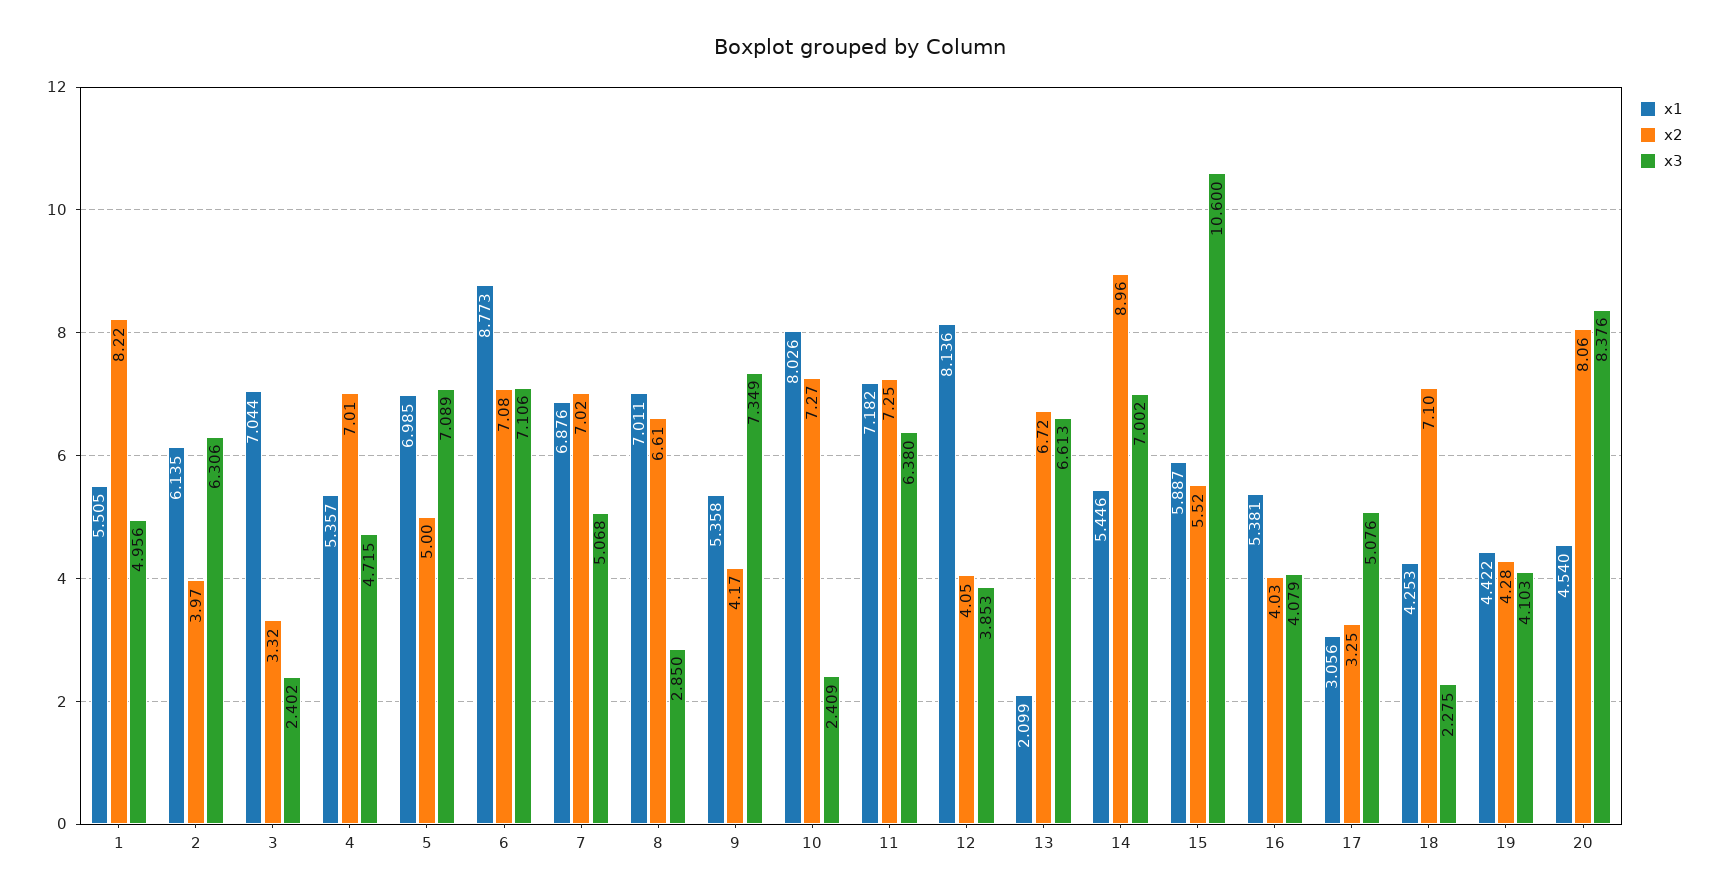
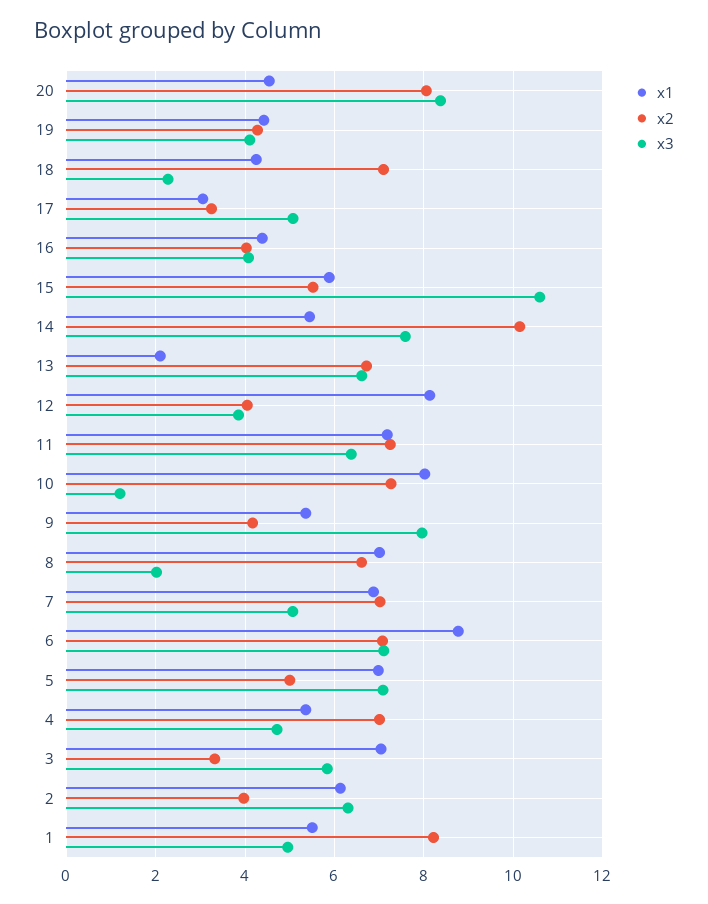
  {
    "x1": {
      "1": 5.505,
      "2": 6.135,
      "3": 7.044,
      "4": 5.357,
      "5": 6.985,
      "6": 8.773,
      "7": 6.876,
      "8": 7.011,
      "9": 5.358,
      "10": 8.026,
      "11": 7.182,
      "12": 8.136,
      "13": 2.099,
      "14": 5.446,
      "15": 5.887,
-     "16": 5.381,
+     "16": 4.4,
      "17": 3.056,
      "18": 4.253,
      "19": 4.422,
      "20": 4.54
    },
    "x2": {
      "1": 8.22,
      "2": 3.97,
      "3": 3.32,
      "4": 7.01,
      "5": 5,
      "6": 7.08,
      "7": 7.02,
      "8": 6.61,
      "9": 4.17,
      "10": 7.27,
      "11": 7.25,
      "12": 4.05,
      "13": 6.72,
-     "14": 8.96,
+     "14": 10.2,
      "15": 5.52,
      "16": 4.03,
      "17": 3.25,
      "18": 7.1,
      "19": 4.28,
      "20": 8.06
    },
    "x3": {
      "1": 4.956,
      "2": 6.306,
-     "3": 2.402,
+     "3": 5.8,
      "4": 4.715,
      "5": 7.089,
      "6": 7.106,
      "7": 5.068,
-     "8": 2.85,
+     "8": 2,
-     "9": 7.349,
+     "9": 8,
-     "10": 2.409,
+     "10": 1.2,
      "11": 6.38,
      "12": 3.853,
      "13": 6.613,
-     "14": 7.002,
+     "14": 7.6,
      "15": 10.6,
      "16": 4.079,
      "17": 5.076,
      "18": 2.275,
      "19": 4.103,
      "20": 8.376
    }
  }

